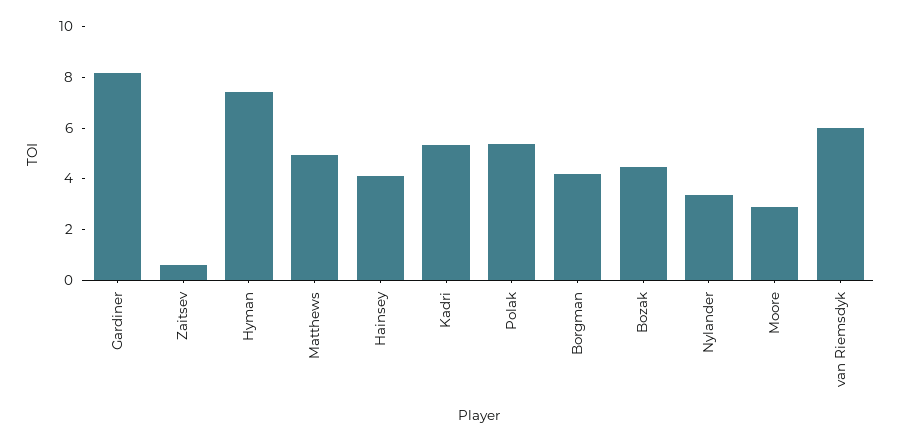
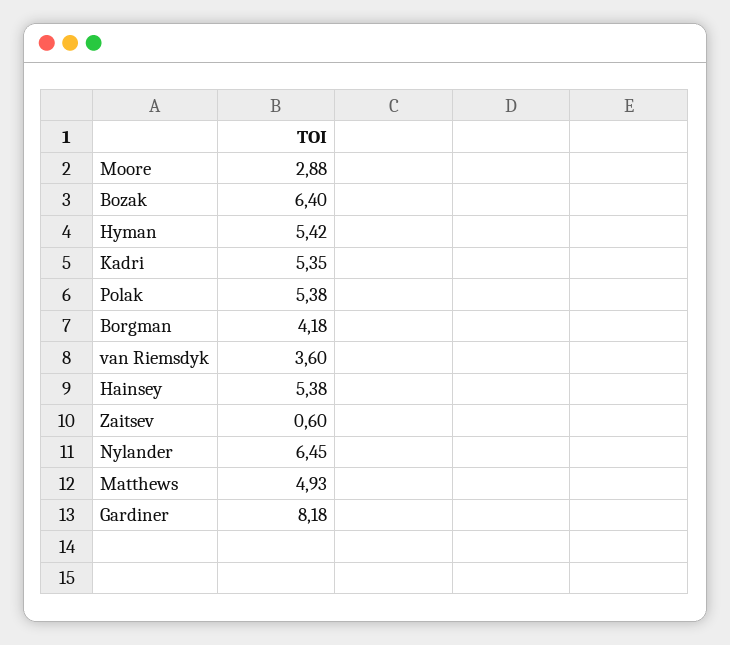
  {
    "Gardiner": 8.18,
    "Zaitsev": 0.6,
-   "Hyman": 7.5,
+   "Hyman": 5.42,
    "Matthews": 4.93,
-   "Hainsey": 4,
+   "Hainsey": 5.38,
    "Kadri": 5.35,
    "Polak": 5.38,
    "Borgman": 4.18,
-   "Bozak": 4.5,
+   "Bozak": 6.4,
-   "Nylander": 3.5,
+   "Nylander": 6.45,
    "Moore": 2.88,
-   "van Riemsdyk": 6
+   "van Riemsdyk": 3.6
  }

